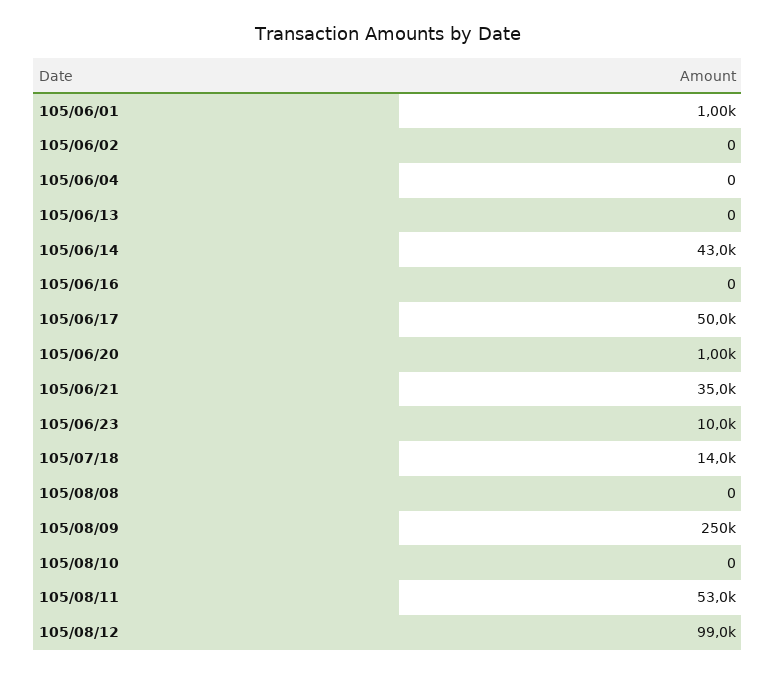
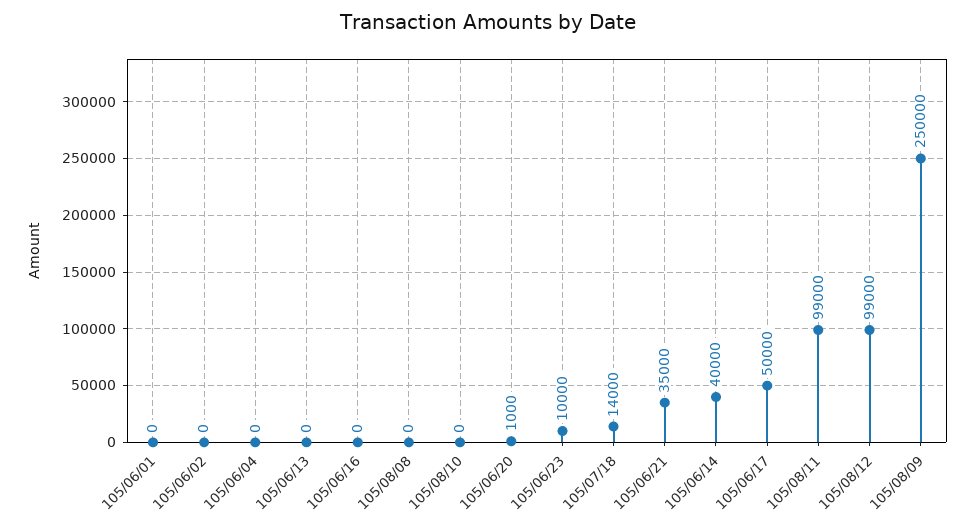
  {
-   "105/06/01": 1000,
+   "105/06/01": 0,
    "105/06/02": 0,
    "105/06/04": 0,
    "105/06/13": 0,
-   "105/06/14": 43000,
+   "105/06/14": 40000,
    "105/06/16": 0,
    "105/06/17": 50000,
    "105/06/20": 1000,
    "105/06/21": 35000,
    "105/06/23": 10000,
    "105/07/18": 14000,
    "105/08/08": 0,
    "105/08/09": 250000,
    "105/08/10": 0,
-   "105/08/11": 53000,
+   "105/08/11": 99000,
    "105/08/12": 99000
  }

